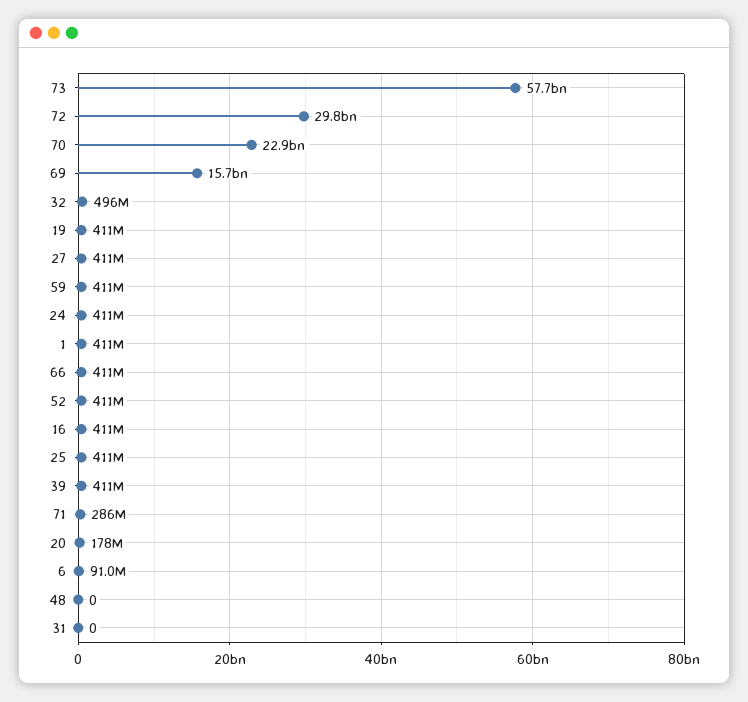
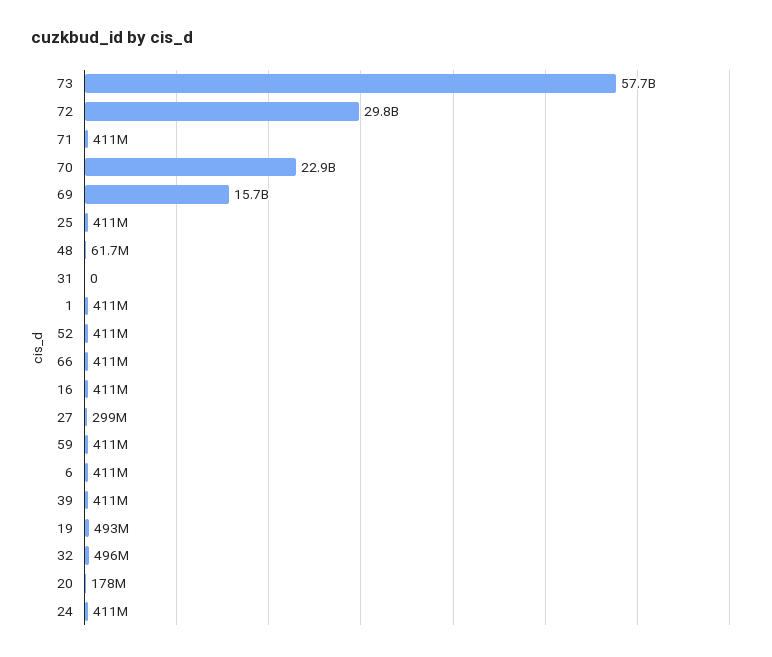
  {
    "73": 57700000000,
    "72": 29800000000,
    "70": 22900000000,
    "69": 15700000000,
    "32": 496000000,
-   "19": 411000000,
+   "19": 493000000,
-   "27": 411000000,
+   "27": 299000000,
    "59": 411000000,
    "24": 411000000,
    "1": 411000000,
    "66": 411000000,
    "52": 411000000,
    "16": 411000000,
    "25": 411000000,
    "39": 411000000,
-   "71": 286000000,
+   "71": 411000000,
    "20": 178000000,
-   "6": 91000000,
+   "6": 411000000,
-   "48": 0,
+   "48": 61700000,
    "31": 0
  }

